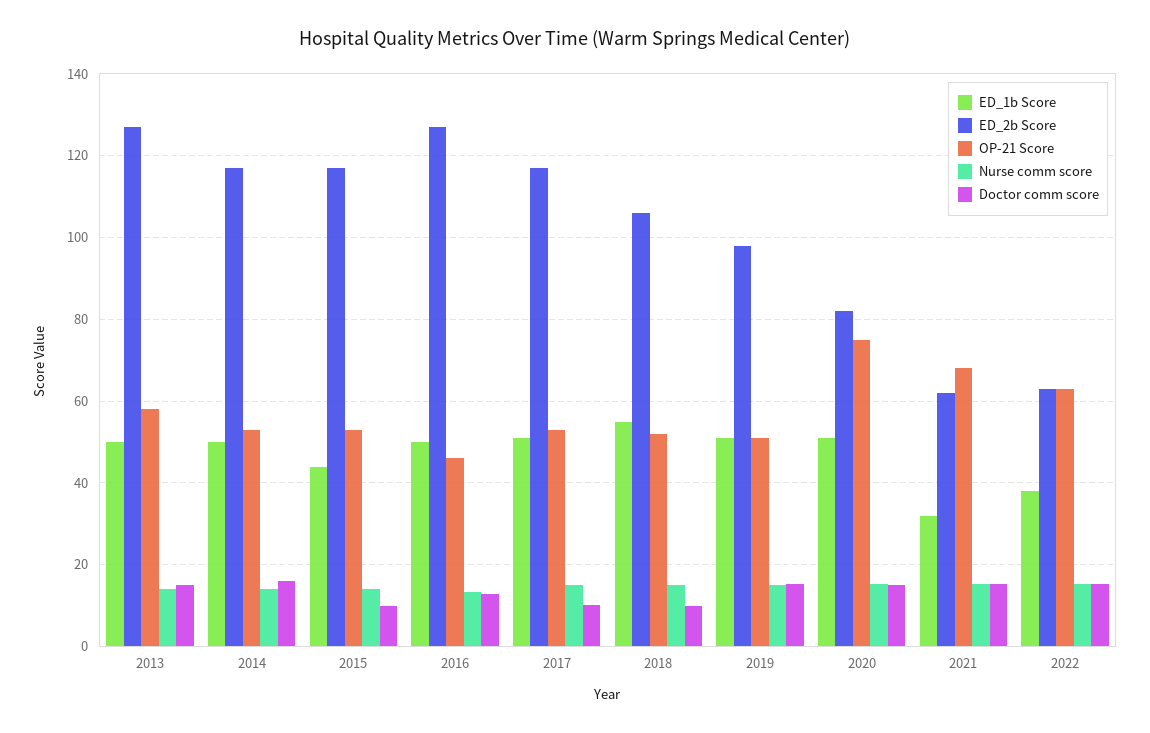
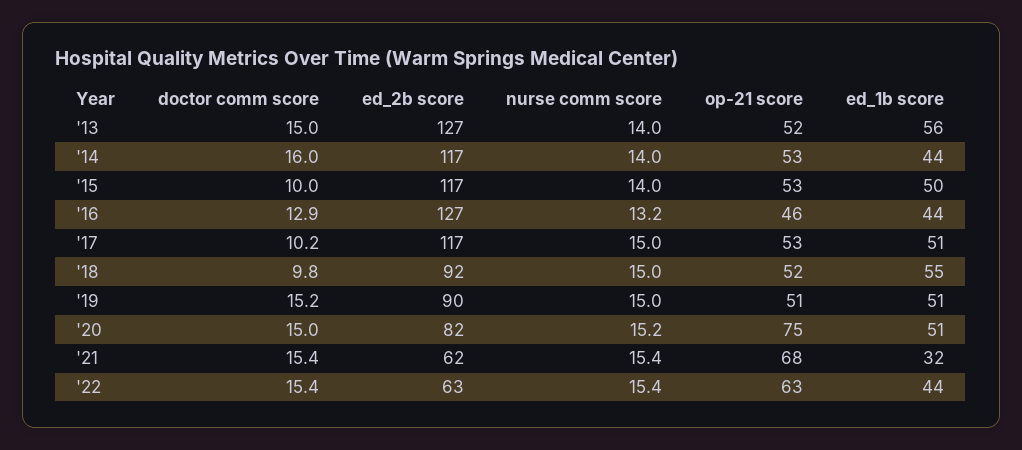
  {
    "ED_1b Score": {
-     "2013": 50,
+     "2013": 56,
-     "2014": 50,
+     "2014": 44,
-     "2015": 44,
+     "2015": 50,
-     "2016": 50,
+     "2016": 44,
      "2017": 51,
      "2018": 55,
      "2019": 51,
      "2020": 51,
      "2021": 32,
-     "2022": 38
+     "2022": 44
    },
    "ED_2b Score": {
      "2013": 127,
      "2014": 117,
      "2015": 117,
      "2016": 127,
      "2017": 117,
-     "2018": 106,
+     "2018": 92,
-     "2019": 98,
+     "2019": 90,
      "2020": 82,
      "2021": 62,
      "2022": 63
    },
    "OP-21 Score": {
-     "2013": 58,
+     "2013": 52,
      "2014": 53,
      "2015": 53,
      "2016": 46,
      "2017": 53,
      "2018": 52,
      "2019": 51,
      "2020": 75,
      "2021": 68,
      "2022": 63
    },
    "Nurse comm score": {
      "2013": 14,
      "2014": 14,
      "2015": 14,
      "2016": 13.2,
      "2017": 15,
      "2018": 15,
      "2019": 15,
      "2020": 15.2,
      "2021": 15.4,
      "2022": 15.4
    },
    "Doctor comm score": {
      "2013": 15,
      "2014": 16,
      "2015": 10,
      "2016": 12.9,
      "2017": 10.2,
      "2018": 9.8,
      "2019": 15.2,
      "2020": 15,
      "2021": 15.4,
      "2022": 15.4
    }
  }

